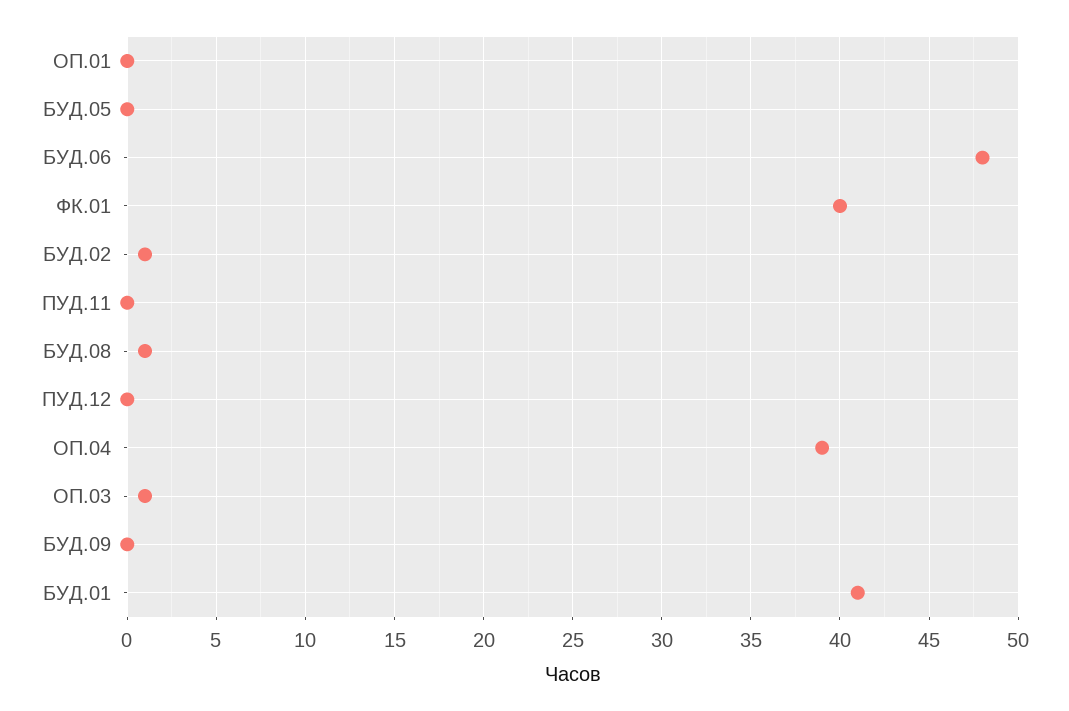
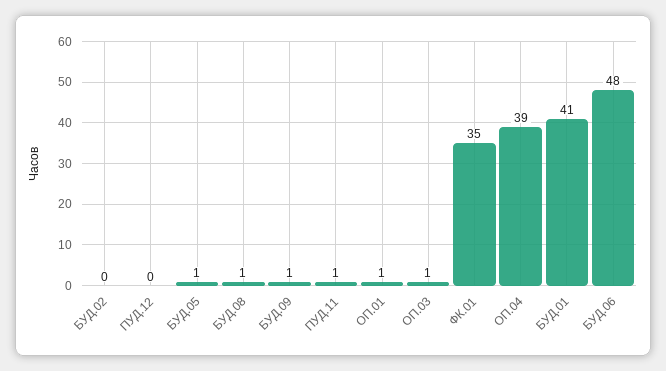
  {
-   "ОП.01": 0,
+   "ОП.01": 1,
-   "БУД.05": 0,
+   "БУД.05": 1,
    "БУД.06": 48,
-   "ФК.01": 40,
+   "ФК.01": 35,
-   "БУД.02": 1,
+   "БУД.02": 0,
-   "ПУД.11": 0,
+   "ПУД.11": 1,
    "БУД.08": 1,
    "ПУД.12": 0,
    "ОП.04": 39,
    "ОП.03": 1,
-   "БУД.09": 0,
+   "БУД.09": 1,
    "БУД.01": 41
  }

